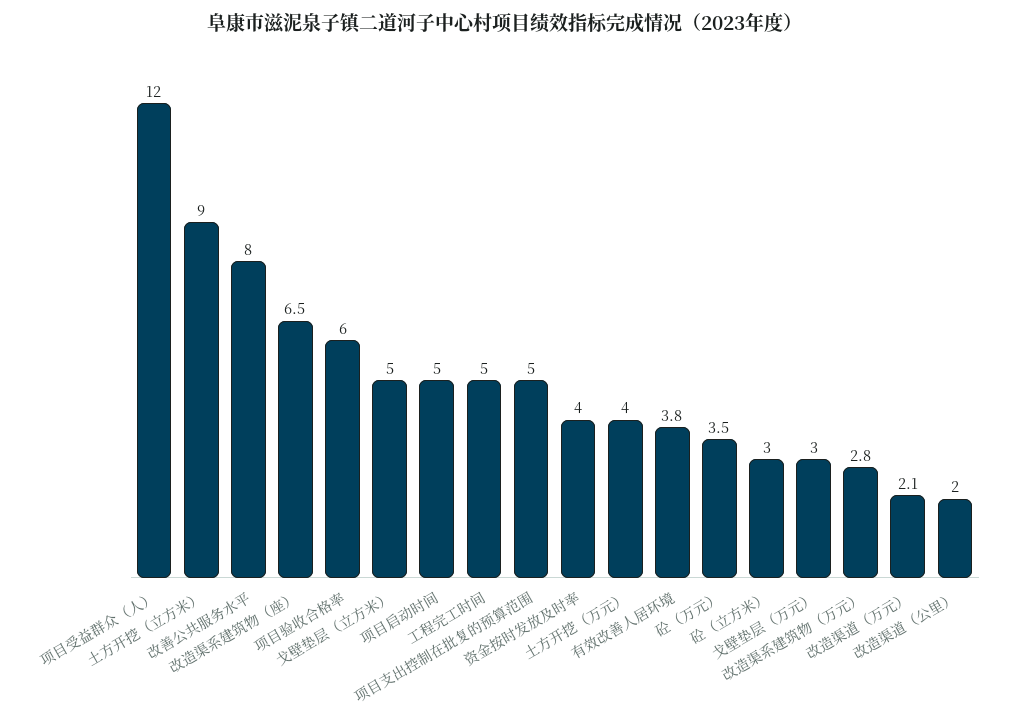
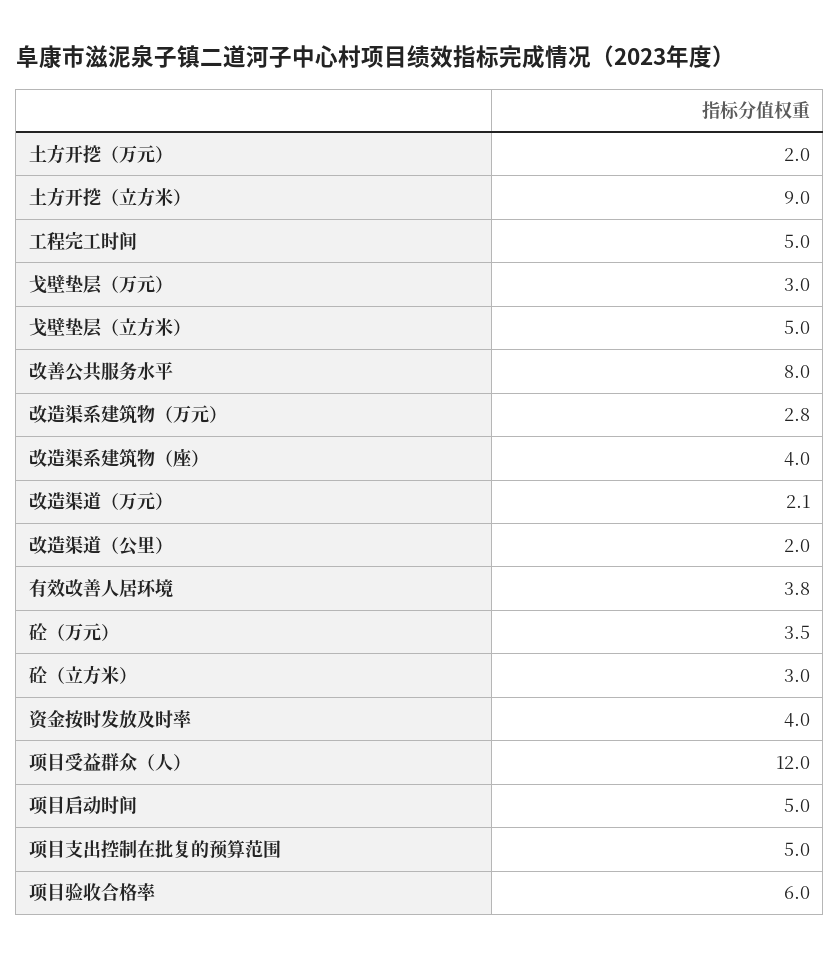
  {
    "项目受益群众（人）": 12,
    "土方开挖（立方米）": 9,
    "改善公共服务水平": 8,
-   "改造渠系建筑物（座）": 6.5,
+   "改造渠系建筑物（座）": 4,
    "项目验收合格率": 6,
    "戈壁垫层（立方米）": 5,
    "项目启动时间": 5,
    "工程完工时间": 5,
    "项目支出控制在批复的预算范围": 5,
    "资金按时发放及时率": 4,
-   "土方开挖（万元）": 4,
+   "土方开挖（万元）": 2,
    "有效改善人居环境": 3.8,
    "砼（万元）": 3.5,
    "砼（立方米）": 3,
    "戈壁垫层（万元）": 3,
    "改造渠系建筑物（万元）": 2.8,
    "改造渠道（万元）": 2.1,
    "改造渠道（公里）": 2
  }

